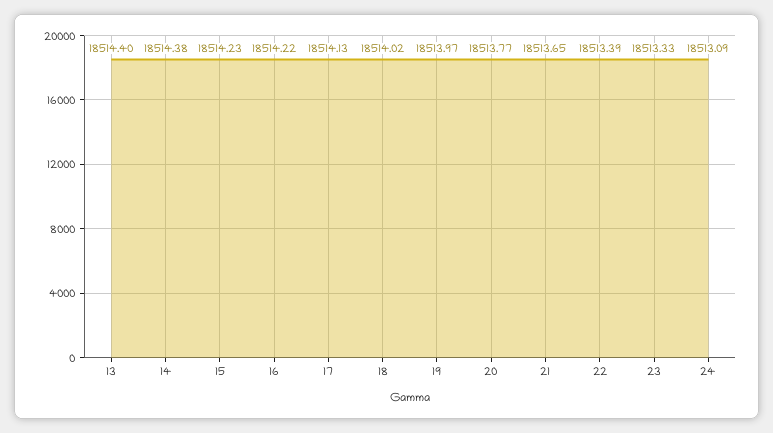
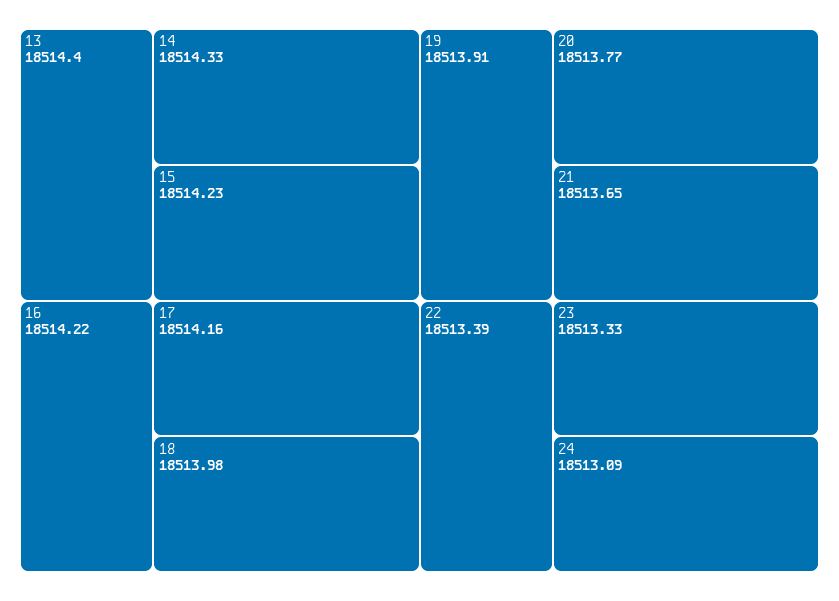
  {
    "13": 18514.4,
-   "14": 18514.38,
+   "14": 18514.33,
    "15": 18514.23,
    "16": 18514.22,
-   "17": 18514.13,
+   "17": 18514.16,
-   "18": 18514.02,
+   "18": 18513.98,
-   "19": 18513.97,
+   "19": 18513.91,
    "20": 18513.77,
    "21": 18513.65,
    "22": 18513.39,
    "23": 18513.33,
    "24": 18513.09
  }

